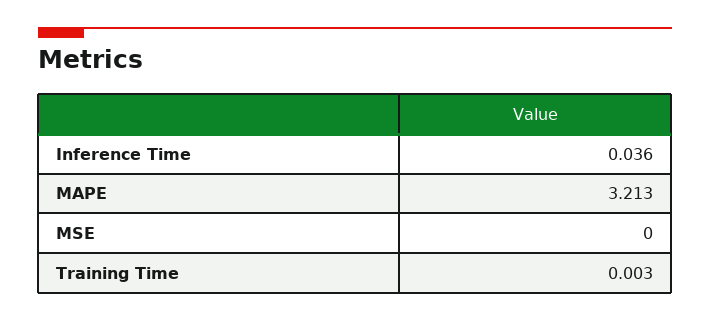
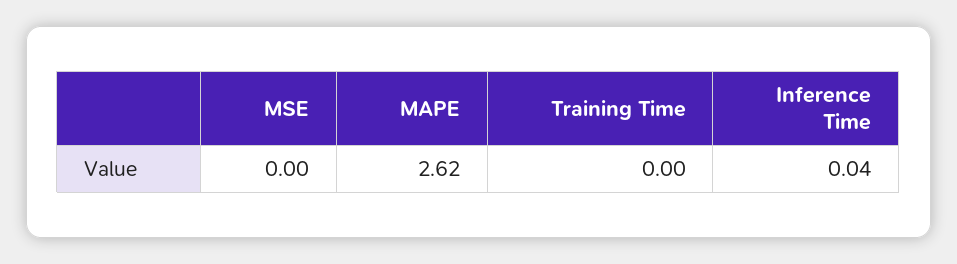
  {
    "Inference Time": 0.036,
-   "MAPE": 3.213,
+   "MAPE": 2.62,
    "MSE": 0,
    "Training Time": 0.003
  }

